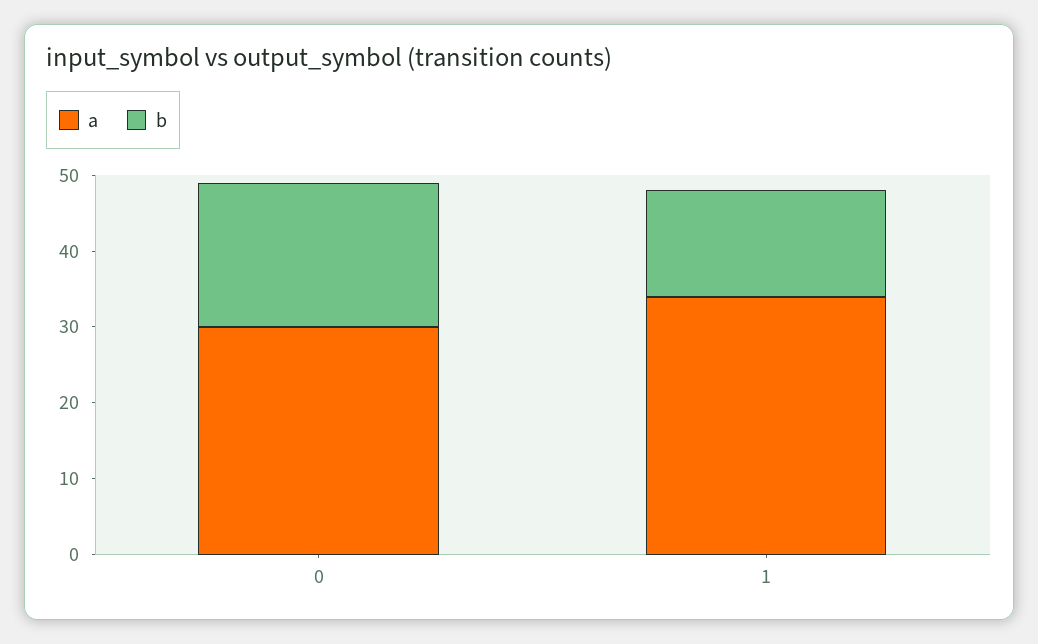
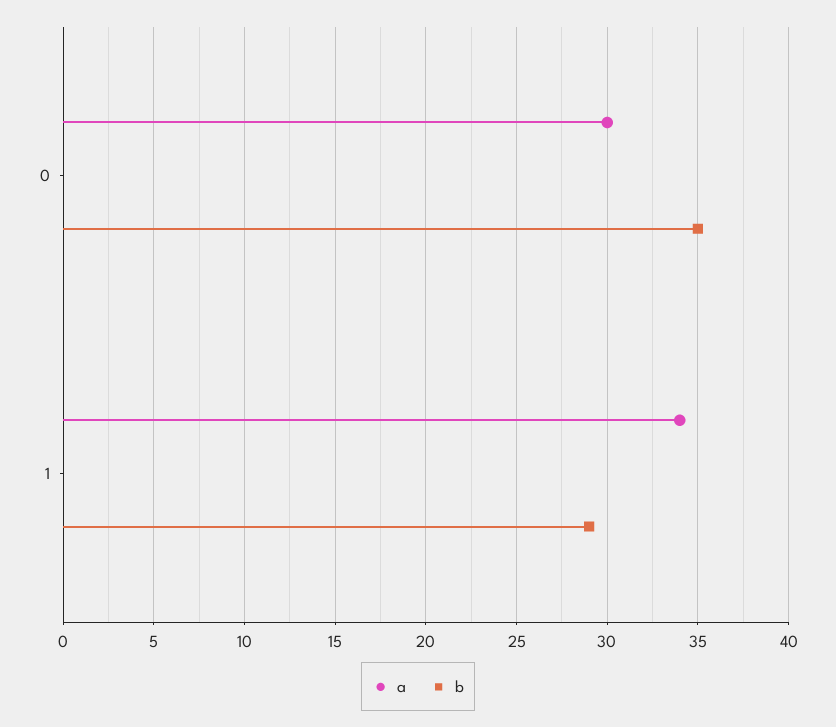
  {
    "a": {
      "0": 30,
      "1": 34
    },
    "b": {
-     "0": 20,
+     "0": 35,
-     "1": 15
+     "1": 29
    }
  }

